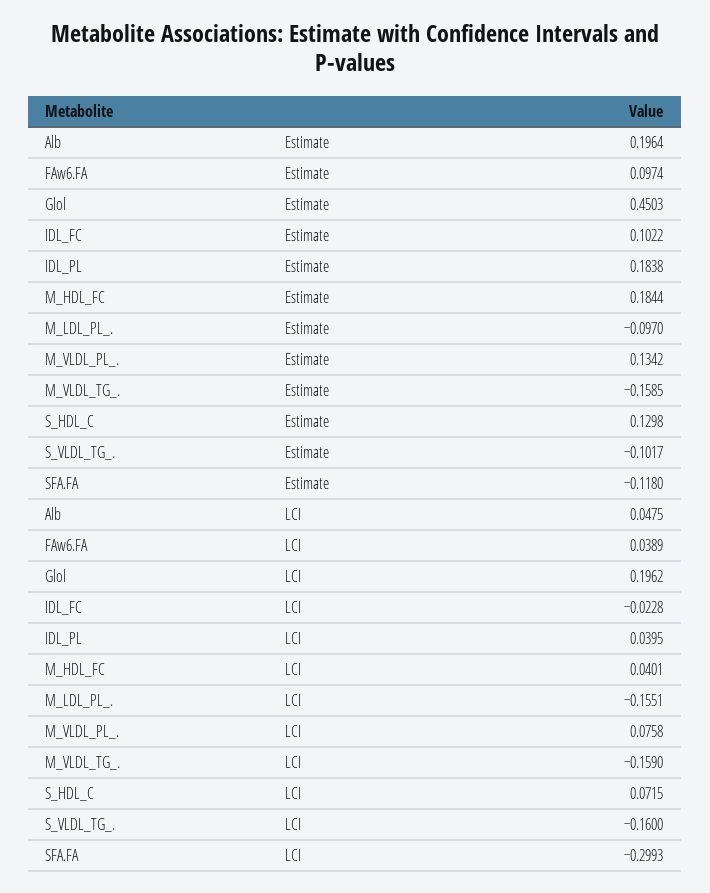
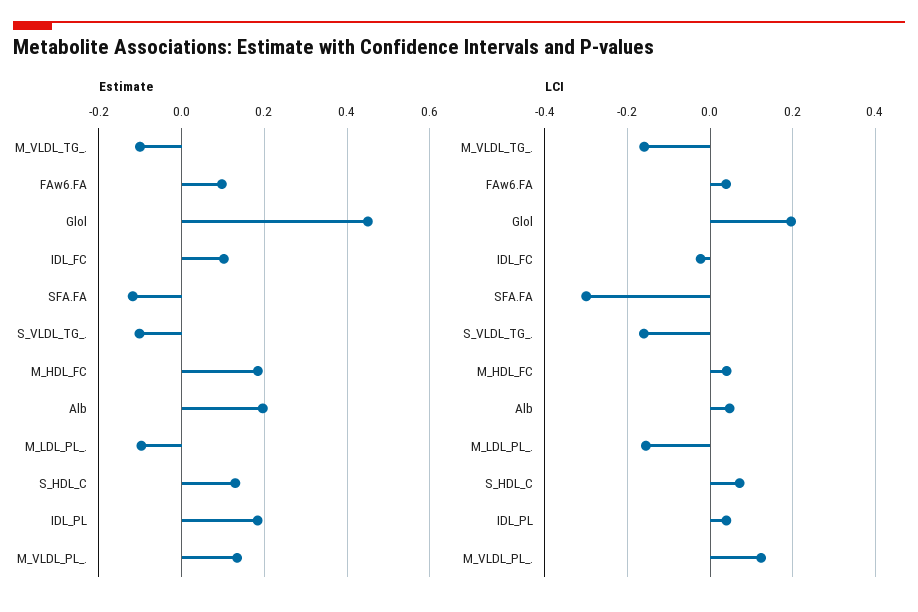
  {
    "Estimate": {
      "Alb": 0.1964,
      "FAw6.FA": 0.0974,
      "Glol": 0.4503,
      "IDL_FC": 0.1022,
      "IDL_PL": 0.1838,
      "M_HDL_FC": 0.1844,
      "M_LDL_PL_.": -0.097,
      "M_VLDL_PL_.": 0.1342,
-     "M_VLDL_TG_.": -0.1585,
+     "M_VLDL_TG_.": -0.1,
      "S_HDL_C": 0.1298,
      "S_VLDL_TG_.": -0.1017,
      "SFA.FA": -0.118
    },
    "LCI": {
      "Alb": 0.0475,
      "FAw6.FA": 0.0389,
      "Glol": 0.1962,
      "IDL_FC": -0.0228,
      "IDL_PL": 0.0395,
      "M_HDL_FC": 0.0401,
      "M_LDL_PL_.": -0.1551,
-     "M_VLDL_PL_.": 0.0758,
+     "M_VLDL_PL_.": 0.12,
      "M_VLDL_TG_.": -0.159,
      "S_HDL_C": 0.0715,
      "S_VLDL_TG_.": -0.16,
      "SFA.FA": -0.2993
    }
  }

